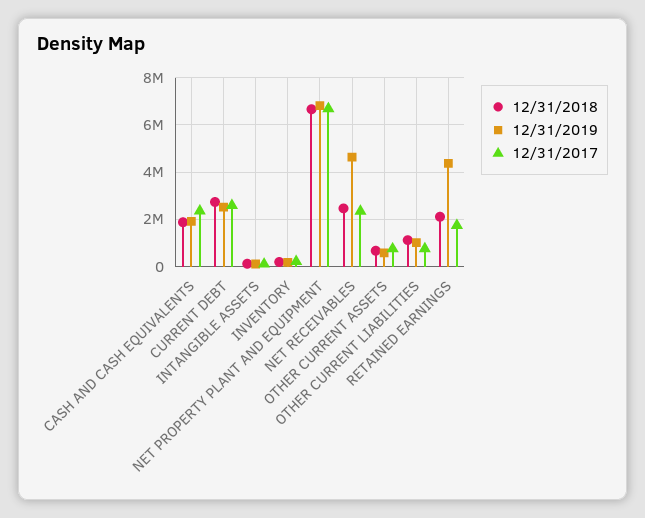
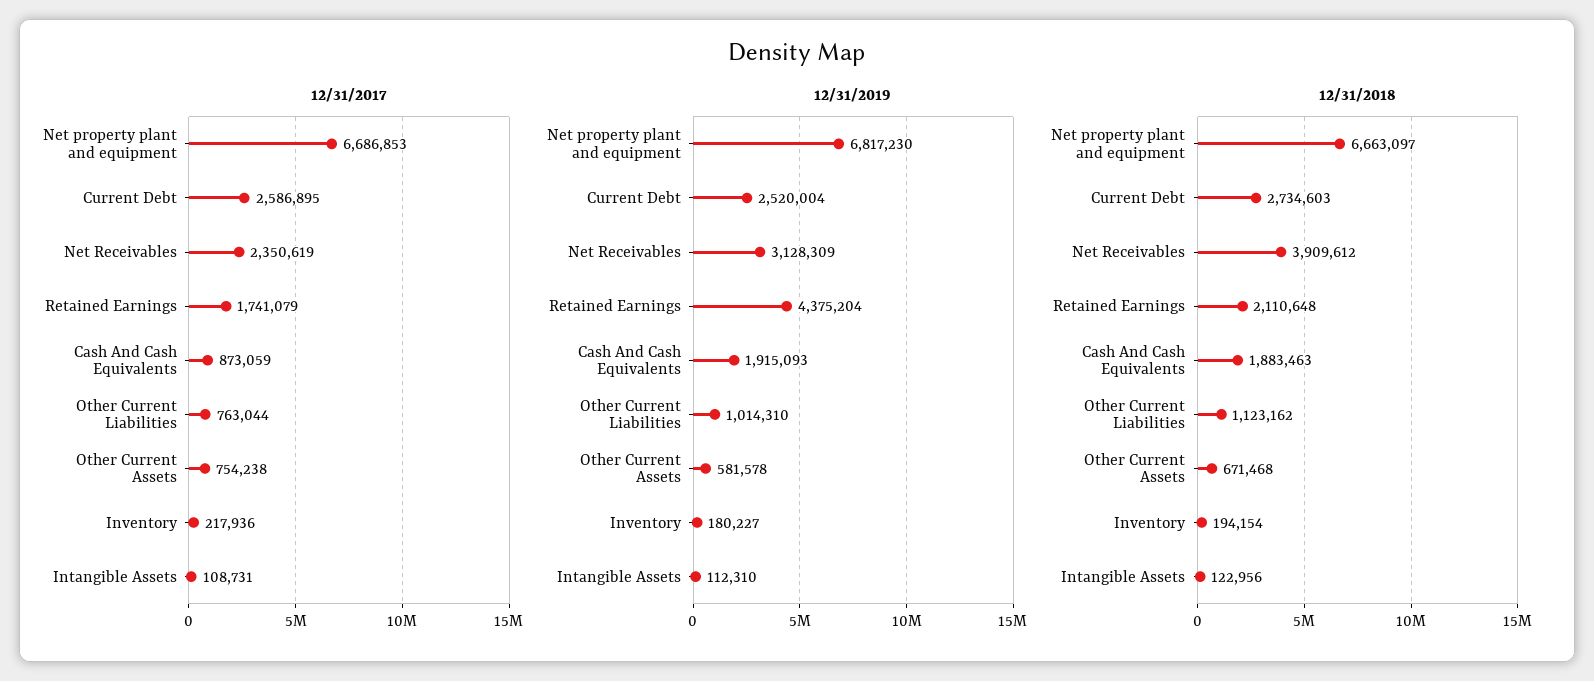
  {
    "12/31/2018": {
      "CASH AND CASH EQUIVALENTS": 1883463,
      "CURRENT DEBT": 2734603,
      "INTANGIBLE ASSETS": 122956,
      "INVENTORY": 194154,
      "NET PROPERTY PLANT AND EQUIPMENT": 6663097,
-     "NET RECEIVABLES": 2500000,
+     "NET RECEIVABLES": 3909612,
      "OTHER CURRENT ASSETS": 671468,
      "OTHER CURRENT LIABILITIES": 1123162,
      "RETAINED EARNINGS": 2110648
    },
    "12/31/2019": {
      "CASH AND CASH EQUIVALENTS": 1915093,
      "CURRENT DEBT": 2520004,
      "INTANGIBLE ASSETS": 112310,
      "INVENTORY": 180227,
      "NET PROPERTY PLANT AND EQUIPMENT": 6817230,
-     "NET RECEIVABLES": 4500000,
+     "NET RECEIVABLES": 3128309,
      "OTHER CURRENT ASSETS": 581578,
      "OTHER CURRENT LIABILITIES": 1014310,
      "RETAINED EARNINGS": 4375204
    },
    "12/31/2017": {
-     "CASH AND CASH EQUIVALENTS": 2500000,
+     "CASH AND CASH EQUIVALENTS": 873059,
      "CURRENT DEBT": 2586895,
      "INTANGIBLE ASSETS": 108731,
      "INVENTORY": 217936,
      "NET PROPERTY PLANT AND EQUIPMENT": 6686853,
      "NET RECEIVABLES": 2350619,
      "OTHER CURRENT ASSETS": 754238,
      "OTHER CURRENT LIABILITIES": 763044,
      "RETAINED EARNINGS": 1741079
    }
  }

